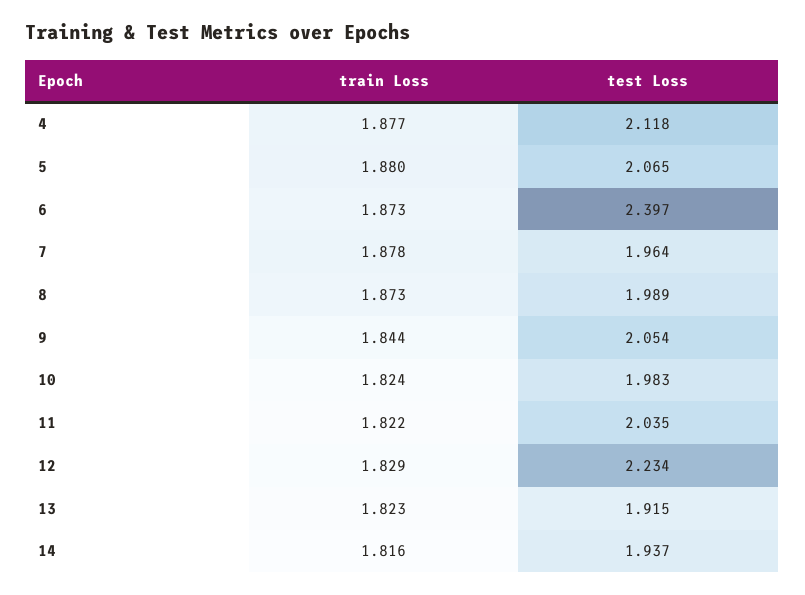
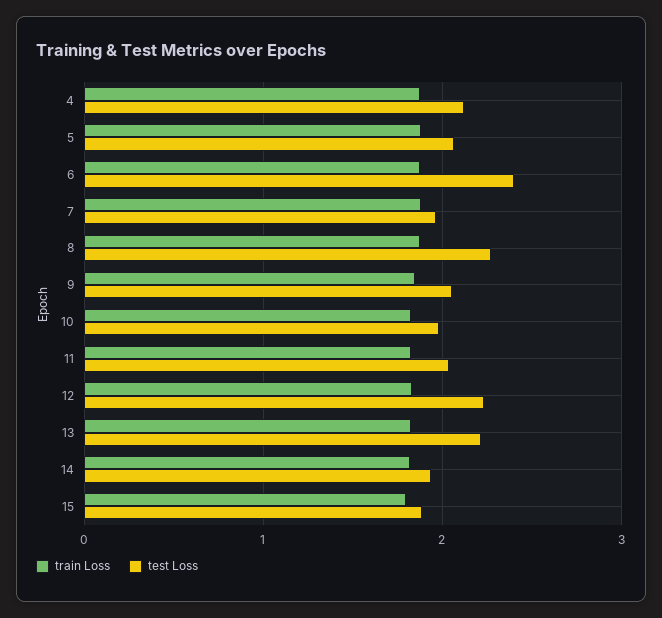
  {
    "train Loss": {
      "4": 1.877,
      "5": 1.88,
      "6": 1.873,
      "7": 1.878,
      "8": 1.873,
      "9": 1.844,
      "10": 1.824,
      "11": 1.822,
      "12": 1.829,
      "13": 1.823,
-     "14": 1.816
+     "14": 1.816,
+     "15": 1.8
    },
    "test Loss": {
      "4": 2.118,
      "5": 2.065,
      "6": 2.397,
      "7": 1.964,
-     "8": 1.989,
+     "8": 2.3,
      "9": 2.054,
      "10": 1.983,
      "11": 2.035,
      "12": 2.234,
-     "13": 1.915,
+     "13": 2.2,
-     "14": 1.937
+     "14": 1.937,
+     "15": 1.9
    }
  }

